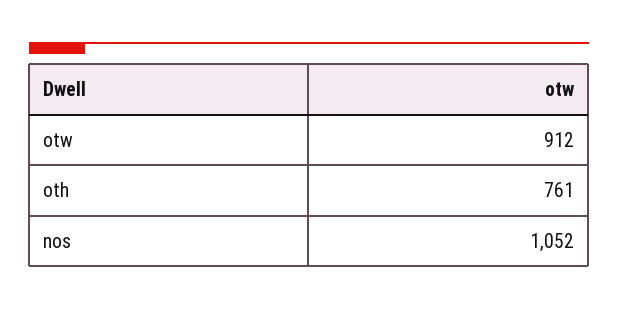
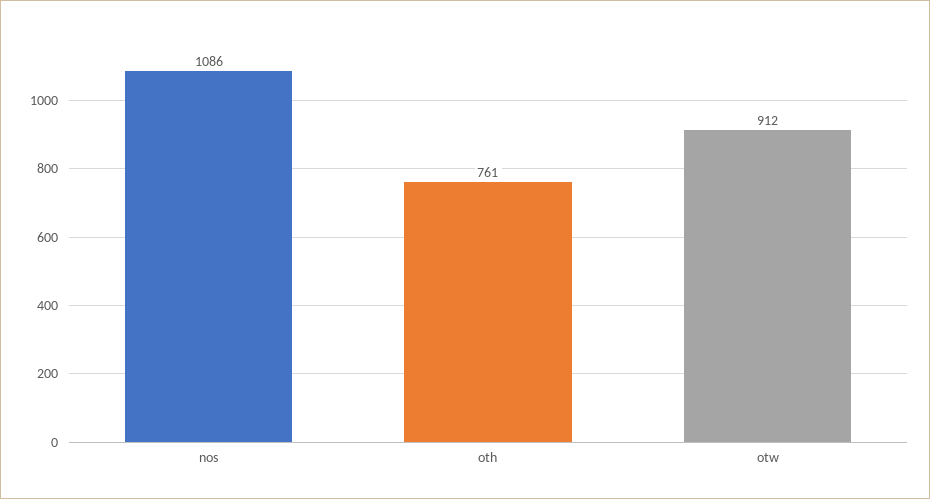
  {
    "otw": 912,
    "oth": 761,
-   "nos": 1052
+   "nos": 1086
  }

